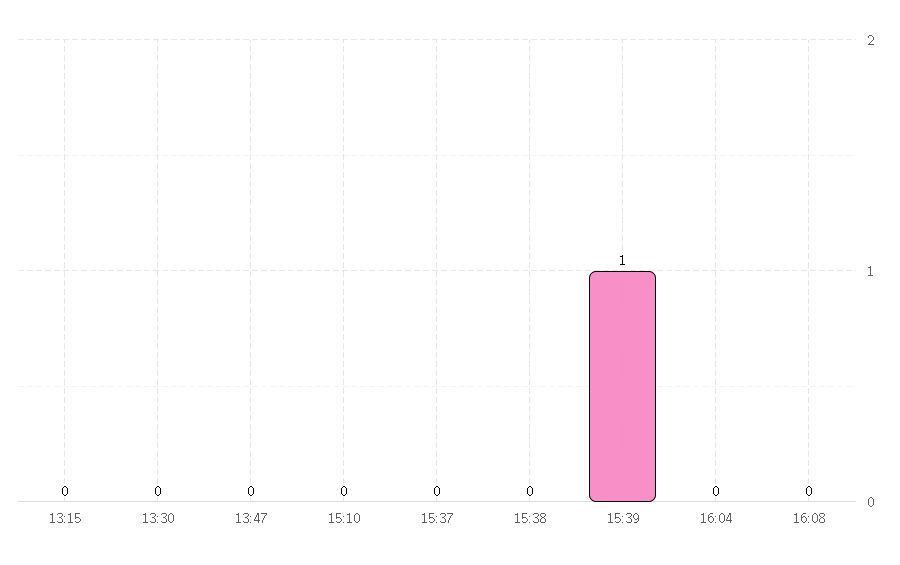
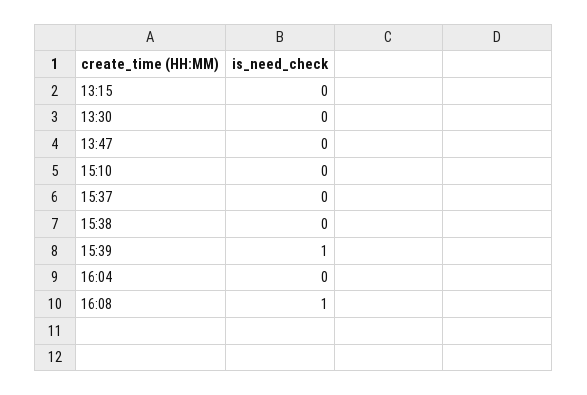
  {
    "13:15": 0,
    "13:30": 0,
    "13:47": 0,
    "15:10": 0,
    "15:37": 0,
    "15:38": 0,
    "15:39": 1,
    "16:04": 0,
-   "16:08": 0
+   "16:08": 1
  }

